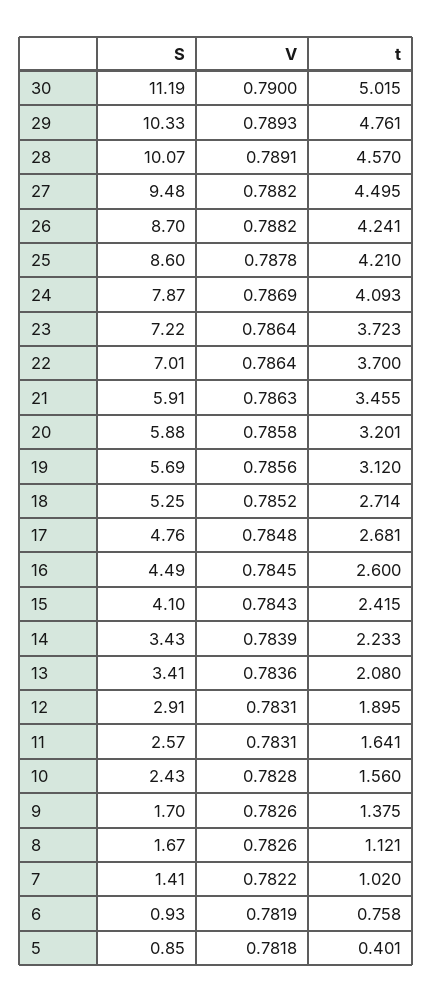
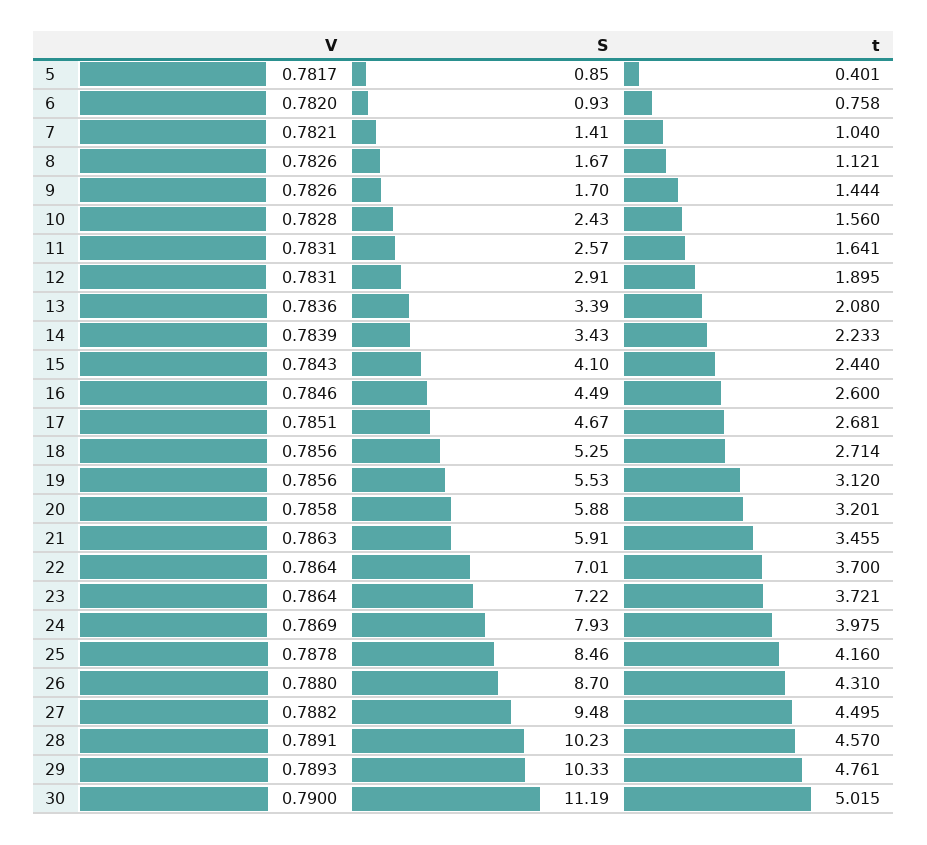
  {
    "S": {
      "30": 11.19,
      "29": 10.33,
-     "28": 10.07,
+     "28": 10.23,
      "27": 9.48,
      "26": 8.7,
-     "25": 8.6,
+     "25": 8.46,
-     "24": 7.87,
+     "24": 7.93,
      "23": 7.22,
      "22": 7.01,
      "21": 5.91,
      "20": 5.88,
-     "19": 5.69,
+     "19": 5.53,
      "18": 5.25,
-     "17": 4.76,
+     "17": 4.67,
      "16": 4.49,
      "15": 4.1,
      "14": 3.43,
-     "13": 3.41,
+     "13": 3.39,
      "12": 2.91,
      "11": 2.57,
      "10": 2.43,
      "9": 1.7,
      "8": 1.67,
      "7": 1.41,
      "6": 0.93,
      "5": 0.85
    },
    "V": {
      "30": 0.79,
      "29": 0.7893,
      "28": 0.7891,
      "27": 0.7882,
-     "26": 0.7882,
+     "26": 0.788,
      "25": 0.7878,
      "24": 0.7869,
      "23": 0.7864,
      "22": 0.7864,
      "21": 0.7863,
      "20": 0.7858,
      "19": 0.7856,
-     "18": 0.7852,
+     "18": 0.7856,
-     "17": 0.7848,
+     "17": 0.7851,
-     "16": 0.7845,
+     "16": 0.7846,
      "15": 0.7843,
      "14": 0.7839,
      "13": 0.7836,
      "12": 0.7831,
      "11": 0.7831,
      "10": 0.7828,
      "9": 0.7826,
      "8": 0.7826,
-     "7": 0.7822,
+     "7": 0.7821,
-     "6": 0.7819,
+     "6": 0.782,
-     "5": 0.7818
+     "5": 0.7817
    },
    "t": {
      "30": 5.015,
      "29": 4.761,
      "28": 4.57,
      "27": 4.495,
-     "26": 4.241,
+     "26": 4.31,
-     "25": 4.21,
+     "25": 4.16,
-     "24": 4.093,
+     "24": 3.975,
-     "23": 3.723,
+     "23": 3.721,
      "22": 3.7,
      "21": 3.455,
      "20": 3.201,
      "19": 3.12,
      "18": 2.714,
      "17": 2.681,
      "16": 2.6,
-     "15": 2.415,
+     "15": 2.44,
      "14": 2.233,
      "13": 2.08,
      "12": 1.895,
      "11": 1.641,
      "10": 1.56,
-     "9": 1.375,
+     "9": 1.444,
      "8": 1.121,
-     "7": 1.02,
+     "7": 1.04,
      "6": 0.758,
      "5": 0.401
    }
  }

